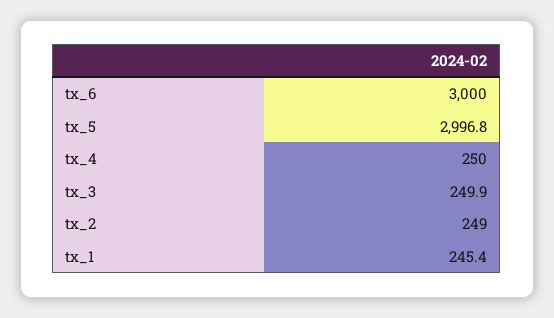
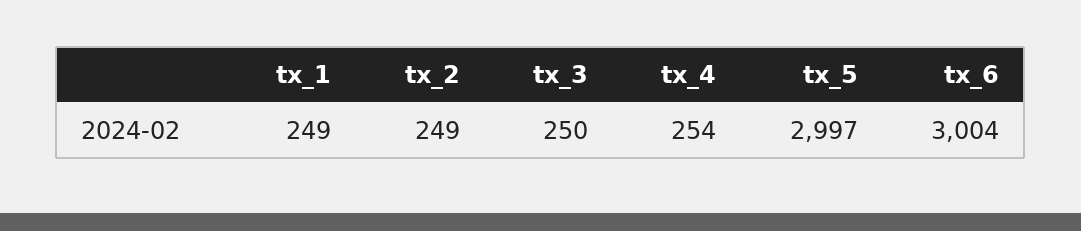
  {
-   "tx_6": 3000,
+   "tx_6": 3004,
    "tx_5": 2996.8,
-   "tx_4": 250,
+   "tx_4": 254,
    "tx_3": 249.9,
    "tx_2": 249,
-   "tx_1": 245.4
+   "tx_1": 249
  }

